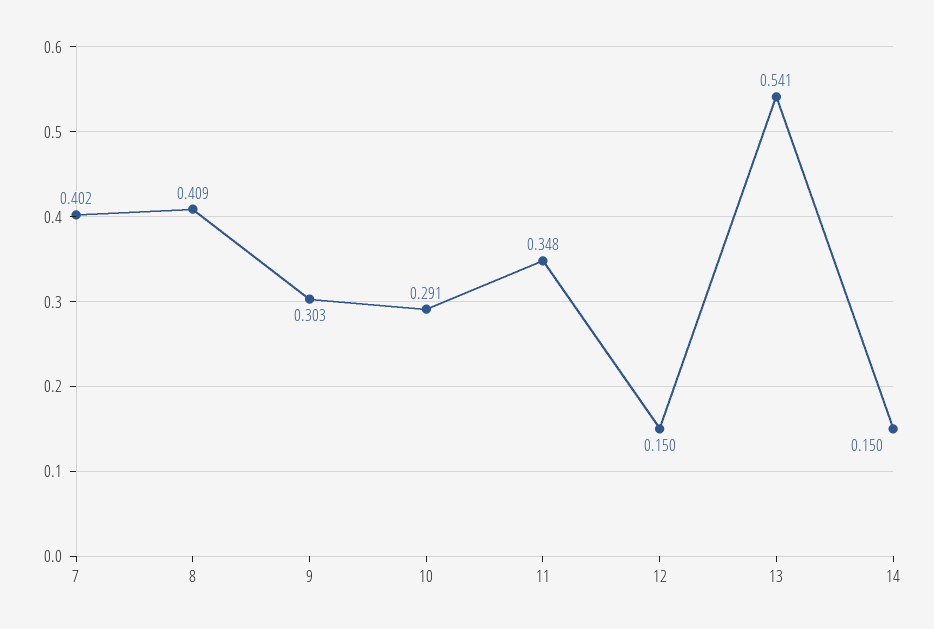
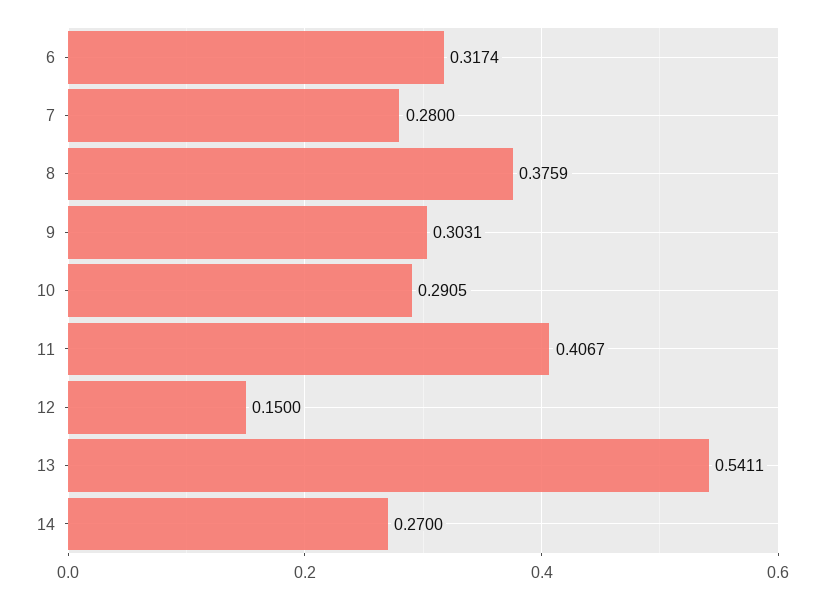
  {
-   "7": 0.402,
+   "7": 0.28,
-   "8": 0.409,
+   "8": 0.3759,
    "9": 0.3031,
    "10": 0.2905,
-   "11": 0.348,
+   "11": 0.4067,
    "12": 0.15,
    "13": 0.5411,
-   "14": 0.15
+   "14": 0.27,
+   "6": 0.3174
  }

